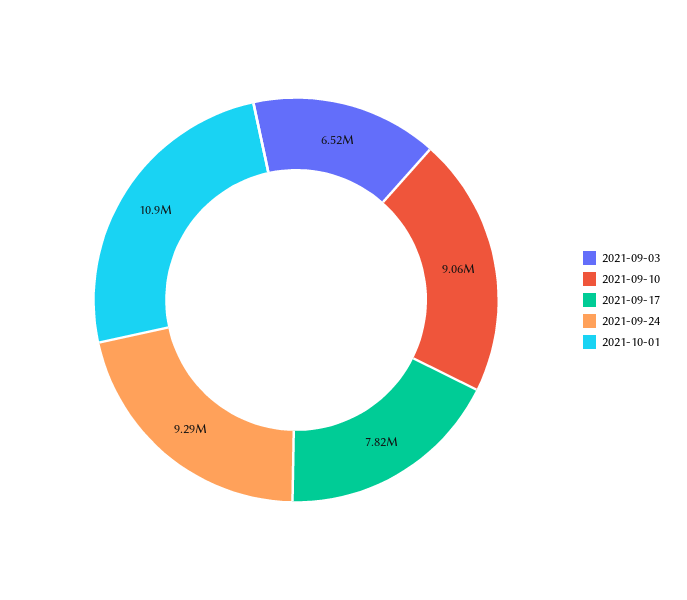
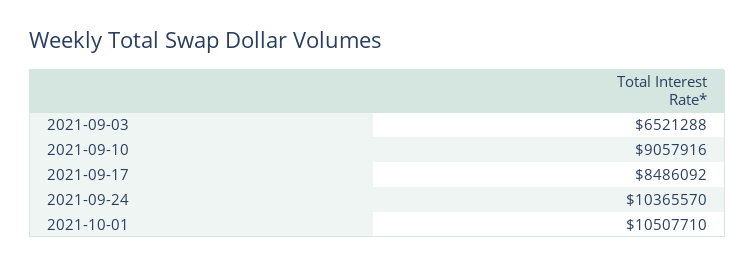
  {
    "2021-09-03": 6521288,
    "2021-09-10": 9057916,
-   "2021-09-17": 7820000,
+   "2021-09-17": 8486092,
-   "2021-09-24": 9290000,
+   "2021-09-24": 10365570,
-   "2021-10-01": 10900000
+   "2021-10-01": 10507710
  }

